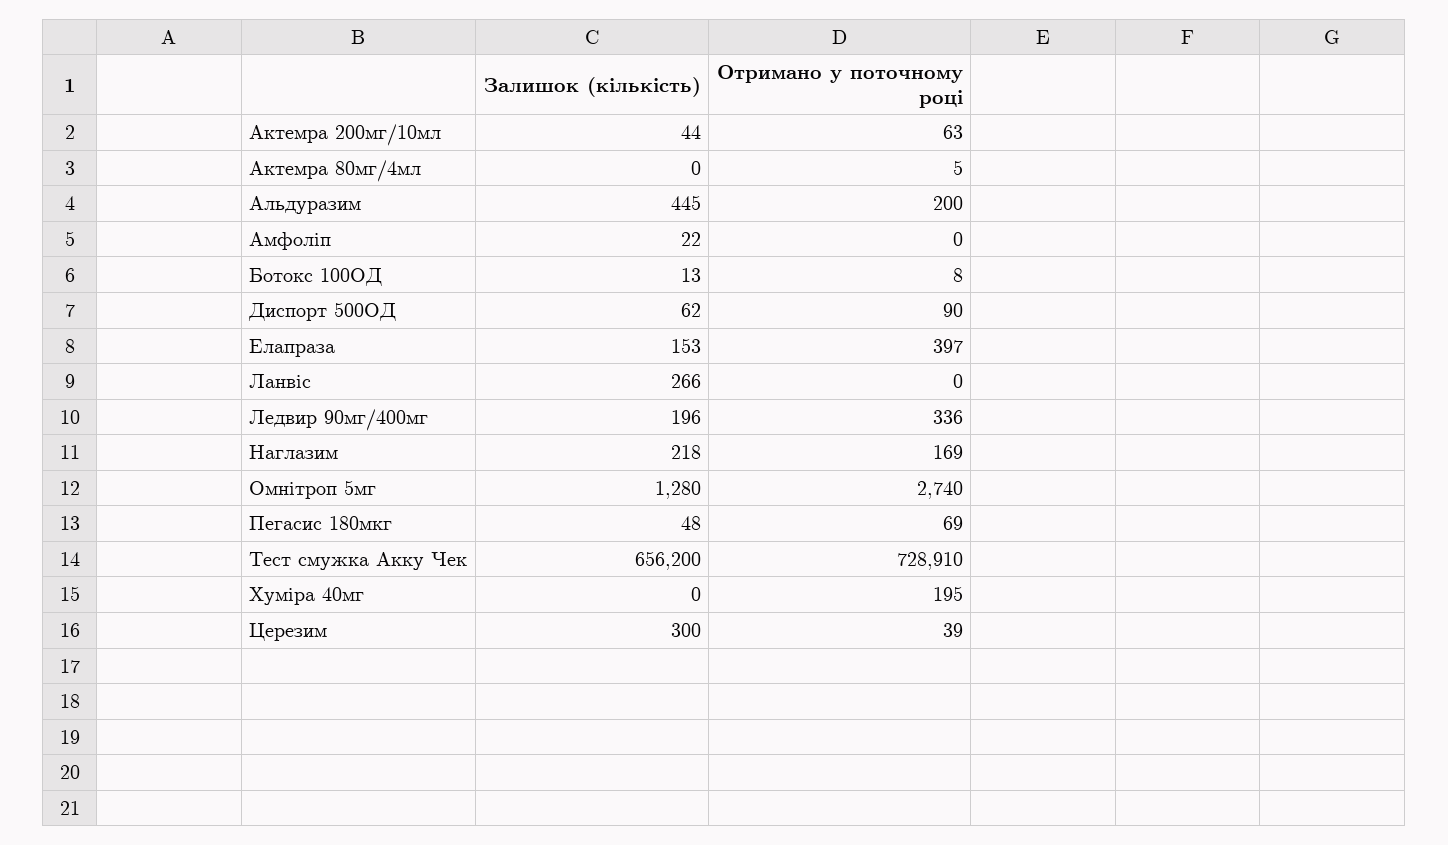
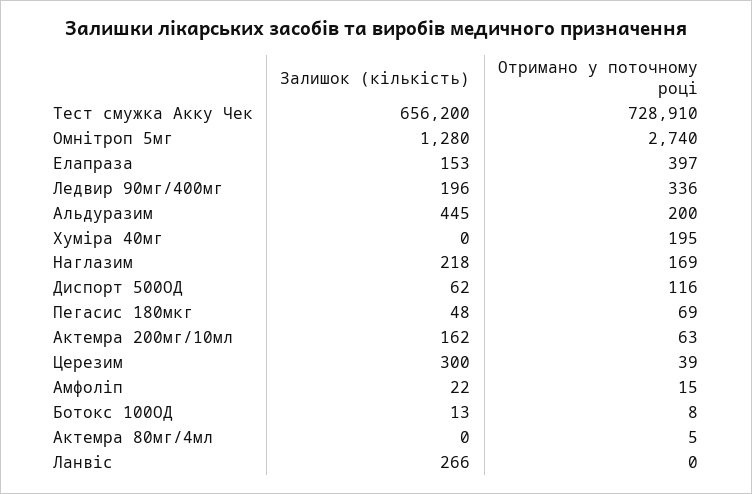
  {
    "Залишок (кількість)": {
-     "Актемра 200мг/10мл": 44,
+     "Актемра 200мг/10мл": 162,
      "Актемра 80мг/4мл": 0,
      "Альдуразим": 445,
      "Амфоліп": 22,
      "Ботокс 100ОД": 13,
      "Диспорт 500ОД": 62,
      "Елапраза": 153,
      "Ланвіс": 266,
      "Ледвир 90мг/400мг": 196,
      "Наглазим": 218,
      "Омнітроп 5мг": 1280,
      "Пегасис 180мкг": 48,
      "Тест смужка Акку Чек": 656200,
      "Хуміра 40мг": 0,
      "Церезим": 300
    },
    "Отримано у поточному році": {
      "Актемра 200мг/10мл": 63,
      "Актемра 80мг/4мл": 5,
      "Альдуразим": 200,
-     "Амфоліп": 0,
+     "Амфоліп": 15,
      "Ботокс 100ОД": 8,
-     "Диспорт 500ОД": 90,
+     "Диспорт 500ОД": 116,
      "Елапраза": 397,
      "Ланвіс": 0,
      "Ледвир 90мг/400мг": 336,
      "Наглазим": 169,
      "Омнітроп 5мг": 2740,
      "Пегасис 180мкг": 69,
      "Тест смужка Акку Чек": 728910,
      "Хуміра 40мг": 195,
      "Церезим": 39
    }
  }

